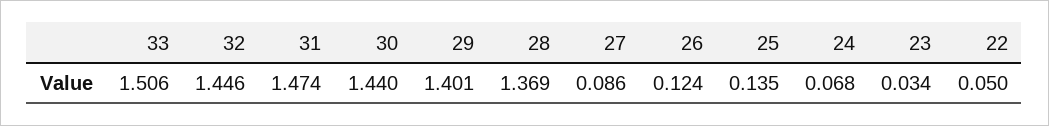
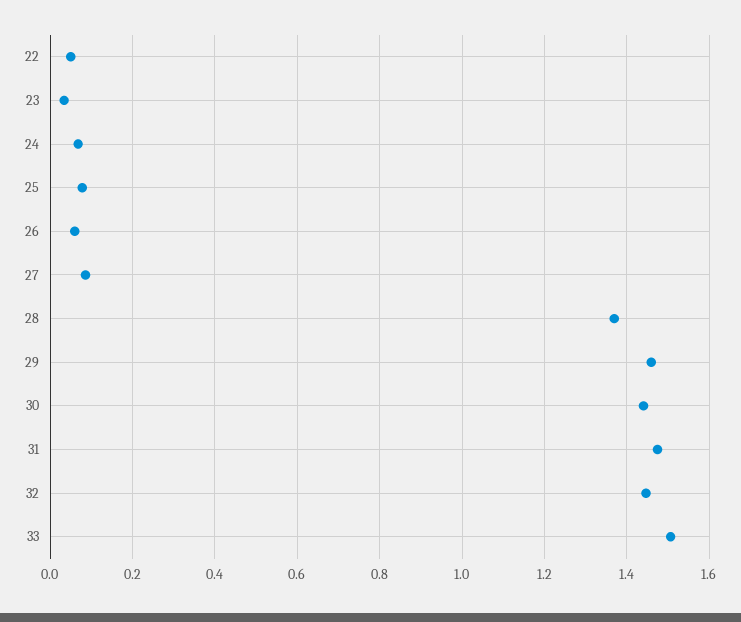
  {
    "33": 1.506,
    "32": 1.446,
    "31": 1.474,
    "30": 1.44,
-   "29": 1.401,
+   "29": 1.46,
    "28": 1.369,
    "27": 0.086,
-   "26": 0.124,
+   "26": 0.06,
-   "25": 0.135,
+   "25": 0.08,
    "24": 0.068,
    "23": 0.034,
    "22": 0.05
  }

